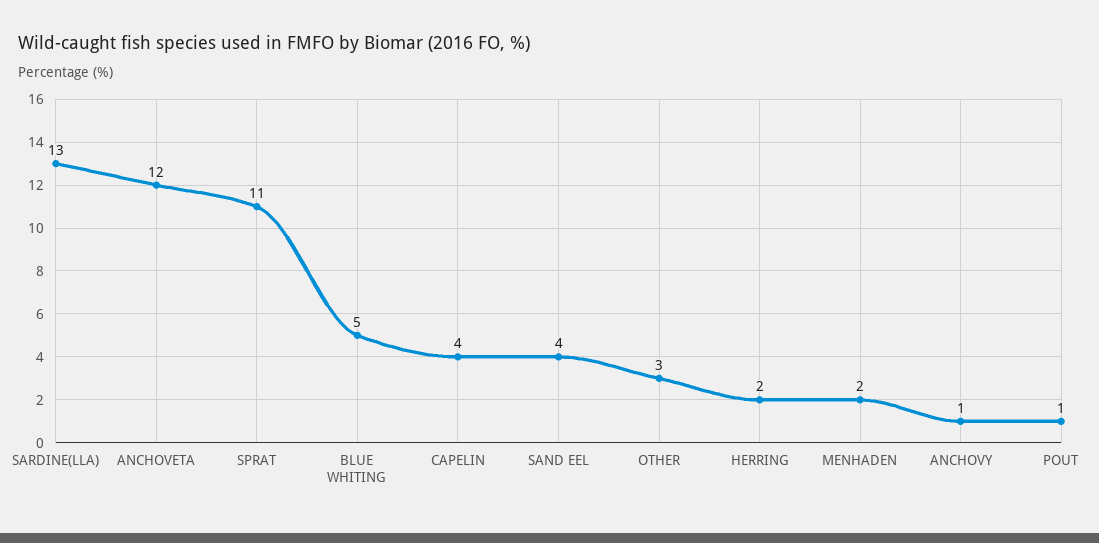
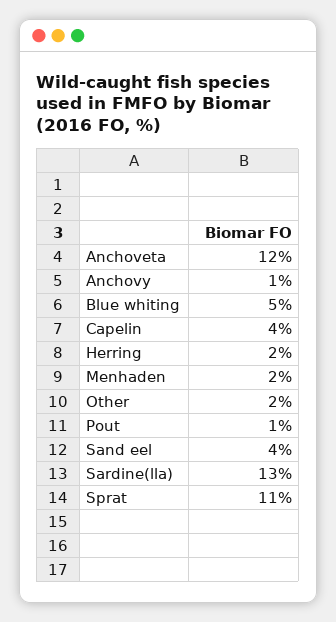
  {
    "SARDINE(LLA)": 13,
    "ANCHOVETA": 12,
    "SPRAT": 11,
    "BLUE WHITING": 5,
    "CAPELIN": 4,
    "SAND EEL": 4,
-   "OTHER": 3,
+   "OTHER": 2,
    "HERRING": 2,
    "MENHADEN": 2,
    "ANCHOVY": 1,
    "POUT": 1
  }

